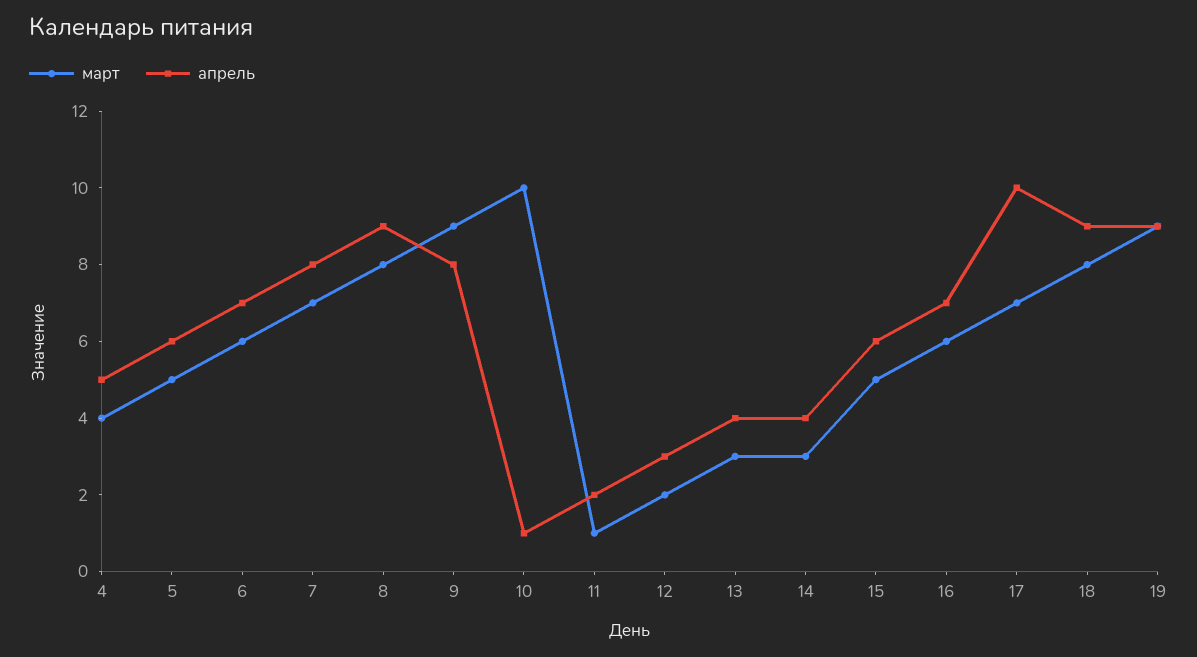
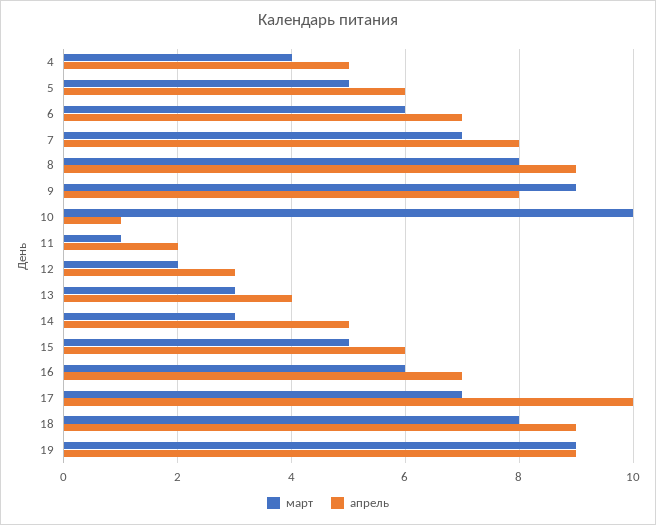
  {
    "март": {
      "4": 4,
      "5": 5,
      "6": 6,
      "7": 7,
      "8": 8,
      "9": 9,
      "10": 10,
      "11": 1,
      "12": 2,
      "13": 3,
      "14": 3,
      "15": 5,
      "16": 6,
      "17": 7,
      "18": 8,
      "19": 9
    },
    "апрель": {
      "4": 5,
      "5": 6,
      "6": 7,
      "7": 8,
      "8": 9,
      "9": 8,
      "10": 1,
      "11": 2,
      "12": 3,
      "13": 4,
-     "14": 4,
+     "14": 5,
      "15": 6,
      "16": 7,
      "17": 10,
      "18": 9,
      "19": 9
    }
  }

